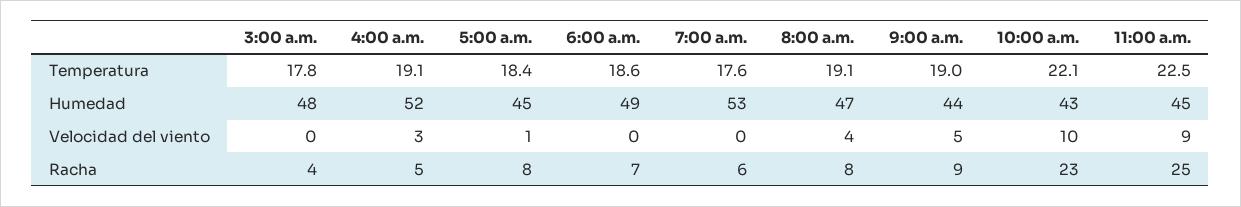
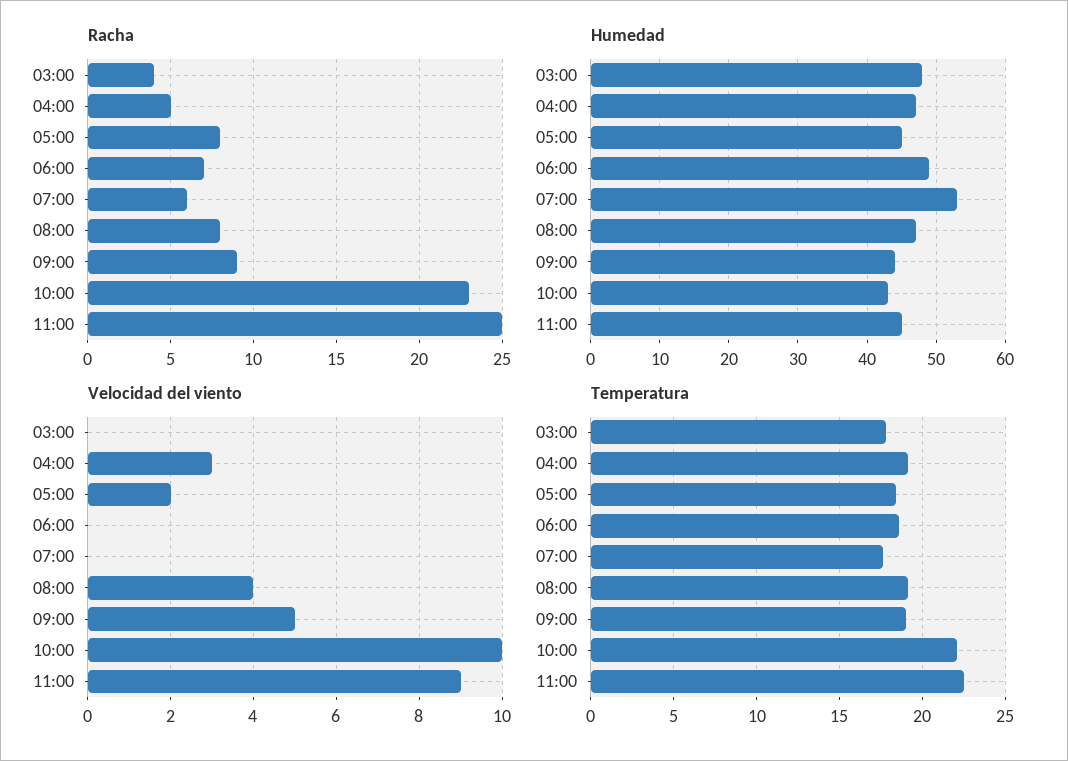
  {
    "Temperatura": {
      "3:00 a.m.": 17.8,
      "4:00 a.m.": 19.1,
      "5:00 a.m.": 18.4,
      "6:00 a.m.": 18.6,
      "7:00 a.m.": 17.6,
      "8:00 a.m.": 19.1,
      "9:00 a.m.": 19,
      "10:00 a.m.": 22.1,
      "11:00 a.m.": 22.5
    },
    "Humedad": {
      "3:00 a.m.": 48,
-     "4:00 a.m.": 52,
+     "4:00 a.m.": 47,
      "5:00 a.m.": 45,
      "6:00 a.m.": 49,
      "7:00 a.m.": 53,
      "8:00 a.m.": 47,
      "9:00 a.m.": 44,
      "10:00 a.m.": 43,
      "11:00 a.m.": 45
    },
    "Velocidad del viento": {
      "3:00 a.m.": 0,
      "4:00 a.m.": 3,
-     "5:00 a.m.": 1,
+     "5:00 a.m.": 2,
      "6:00 a.m.": 0,
      "7:00 a.m.": 0,
      "8:00 a.m.": 4,
      "9:00 a.m.": 5,
      "10:00 a.m.": 10,
      "11:00 a.m.": 9
    },
    "Racha": {
      "3:00 a.m.": 4,
      "4:00 a.m.": 5,
      "5:00 a.m.": 8,
      "6:00 a.m.": 7,
      "7:00 a.m.": 6,
      "8:00 a.m.": 8,
      "9:00 a.m.": 9,
      "10:00 a.m.": 23,
      "11:00 a.m.": 25
    }
  }

